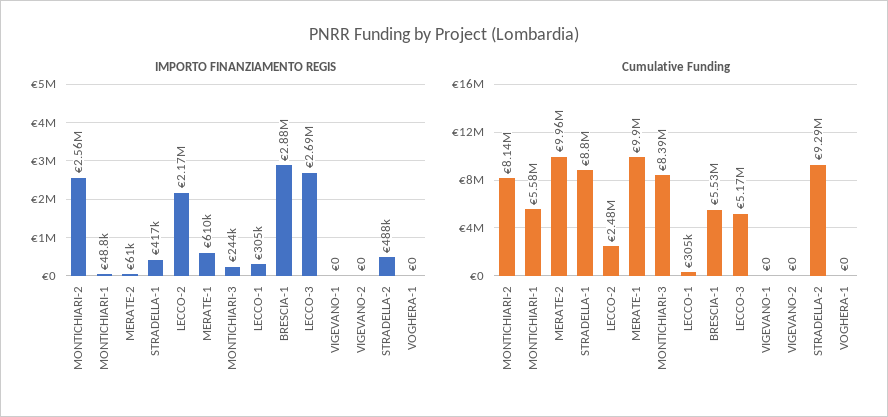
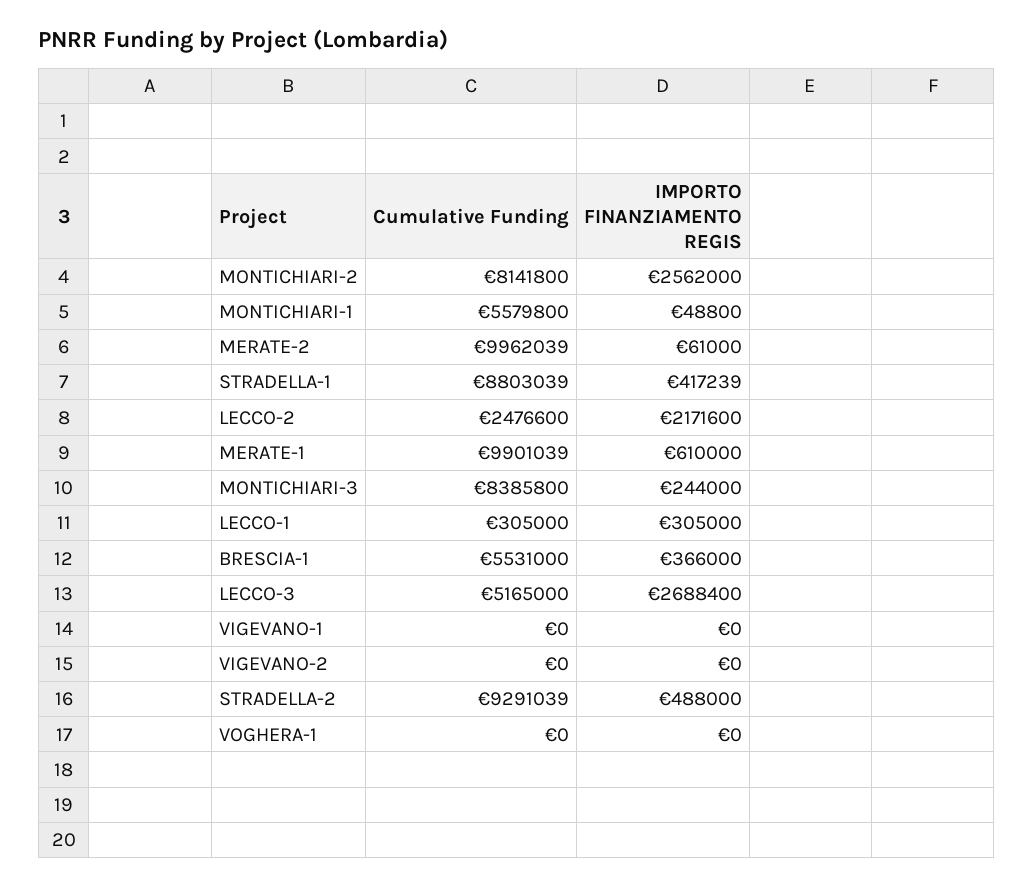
  {
    "IMPORTO FINANZIAMENTO REGIS": {
      "MONTICHIARI-2": 2562000,
      "MONTICHIARI-1": 48800,
      "MERATE-2": 61000,
      "STRADELLA-1": 417239,
      "LECCO-2": 2171600,
      "MERATE-1": 610000,
      "MONTICHIARI-3": 244000,
      "LECCO-1": 305000,
-     "BRESCIA-1": 2880000,
+     "BRESCIA-1": 366000,
      "LECCO-3": 2688400,
      "VIGEVANO-1": 0,
      "VIGEVANO-2": 0,
      "STRADELLA-2": 488000,
      "VOGHERA-1": 0
    },
    "Cumulative Funding": {
      "MONTICHIARI-2": 8141800,
      "MONTICHIARI-1": 5579800,
      "MERATE-2": 9962039,
      "STRADELLA-1": 8803039,
      "LECCO-2": 2476600,
      "MERATE-1": 9901039,
      "MONTICHIARI-3": 8385800,
      "LECCO-1": 305000,
      "BRESCIA-1": 5531000,
      "LECCO-3": 5165000,
      "VIGEVANO-1": 0,
      "VIGEVANO-2": 0,
      "STRADELLA-2": 9291039,
      "VOGHERA-1": 0
    }
  }

